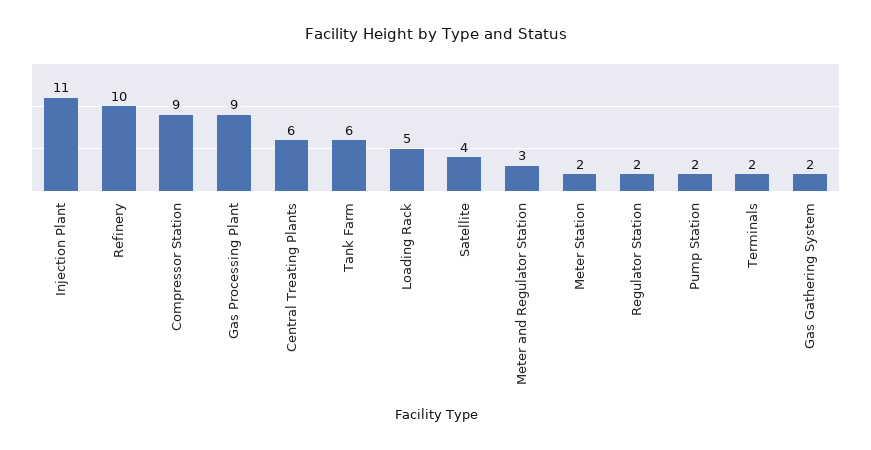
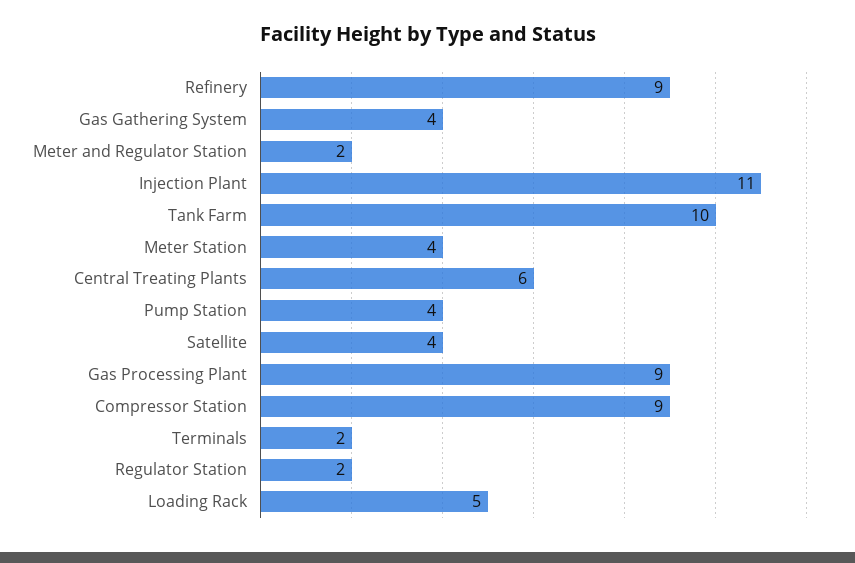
  {
    "Injection Plant": 11,
-   "Refinery": 10,
+   "Refinery": 9,
    "Compressor Station": 9,
    "Gas Processing Plant": 9,
    "Central Treating Plants": 6,
-   "Tank Farm": 6,
+   "Tank Farm": 10,
    "Loading Rack": 5,
    "Satellite": 4,
-   "Meter and Regulator Station": 3,
+   "Meter and Regulator Station": 2,
-   "Meter Station": 2,
+   "Meter Station": 4,
    "Regulator Station": 2,
-   "Pump Station": 2,
+   "Pump Station": 4,
    "Terminals": 2,
-   "Gas Gathering System": 2
+   "Gas Gathering System": 4
  }

